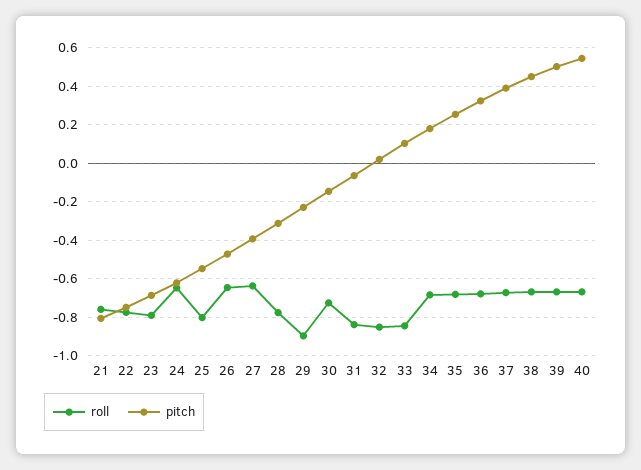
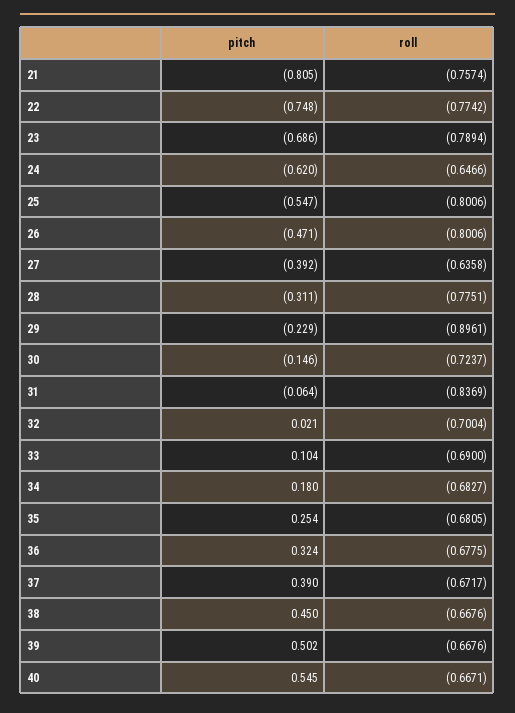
  {
    "roll": {
      "21": -0.7574,
      "22": -0.7742,
      "23": -0.7894,
      "24": -0.6466,
      "25": -0.8006,
-     "26": -0.65,
+     "26": -0.8006,
      "27": -0.6358,
      "28": -0.7751,
      "29": -0.8961,
      "30": -0.7237,
      "31": -0.8369,
-     "32": -0.85,
+     "32": -0.7004,
-     "33": -0.85,
+     "33": -0.69,
      "34": -0.6827,
      "35": -0.6805,
      "36": -0.6775,
      "37": -0.6717,
      "38": -0.6676,
      "39": -0.6676,
      "40": -0.6671
    },
    "pitch": {
      "21": -0.805,
      "22": -0.748,
      "23": -0.686,
      "24": -0.62,
      "25": -0.547,
      "26": -0.471,
      "27": -0.392,
      "28": -0.311,
      "29": -0.229,
      "30": -0.146,
      "31": -0.064,
      "32": 0.021,
      "33": 0.104,
      "34": 0.18,
      "35": 0.254,
      "36": 0.324,
      "37": 0.39,
      "38": 0.45,
      "39": 0.502,
      "40": 0.545
    }
  }

